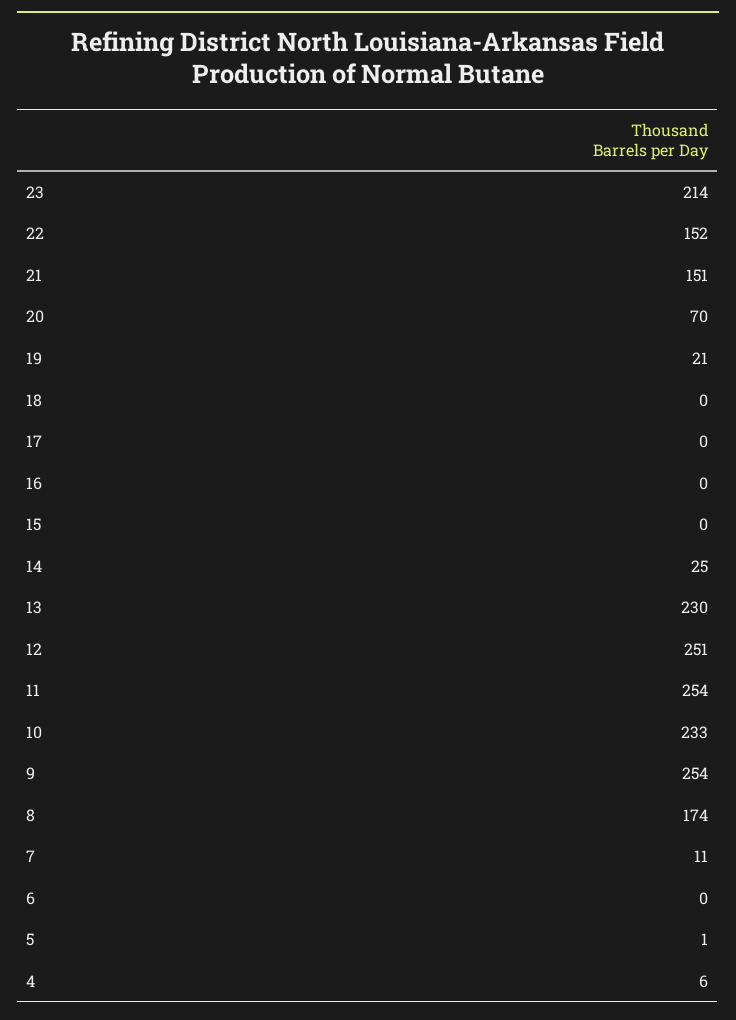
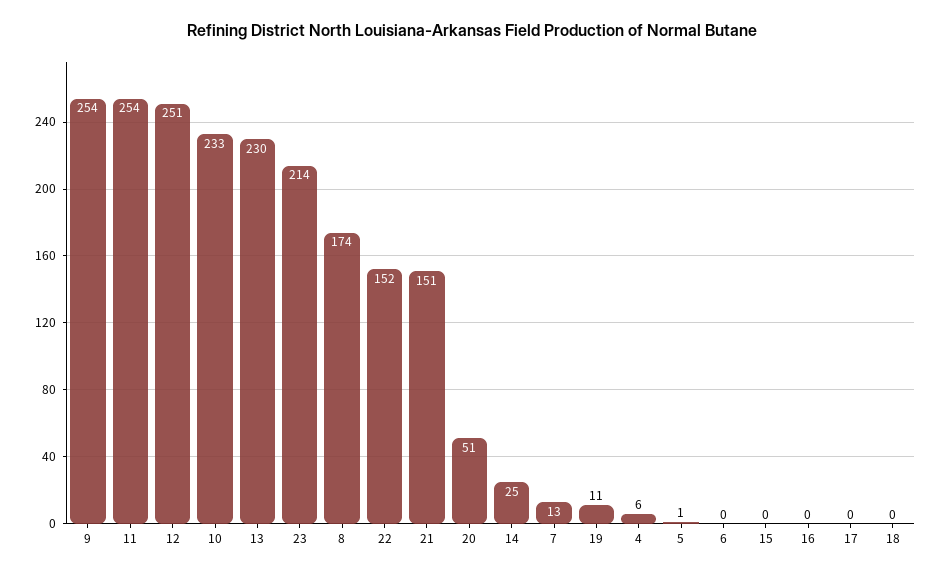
  {
    "23": 214,
    "22": 152,
    "21": 151,
-   "20": 70,
+   "20": 51,
-   "19": 21,
+   "19": 11,
    "18": 0,
    "17": 0,
    "16": 0,
    "15": 0,
    "14": 25,
    "13": 230,
    "12": 251,
    "11": 254,
    "10": 233,
    "9": 254,
    "8": 174,
-   "7": 11,
+   "7": 13,
    "6": 0,
    "5": 1,
    "4": 6
  }

